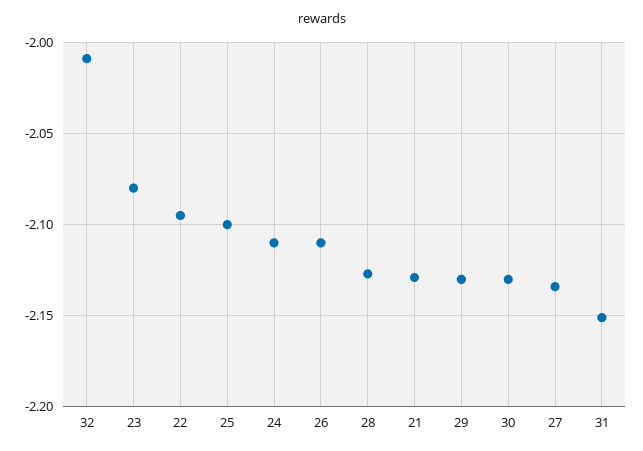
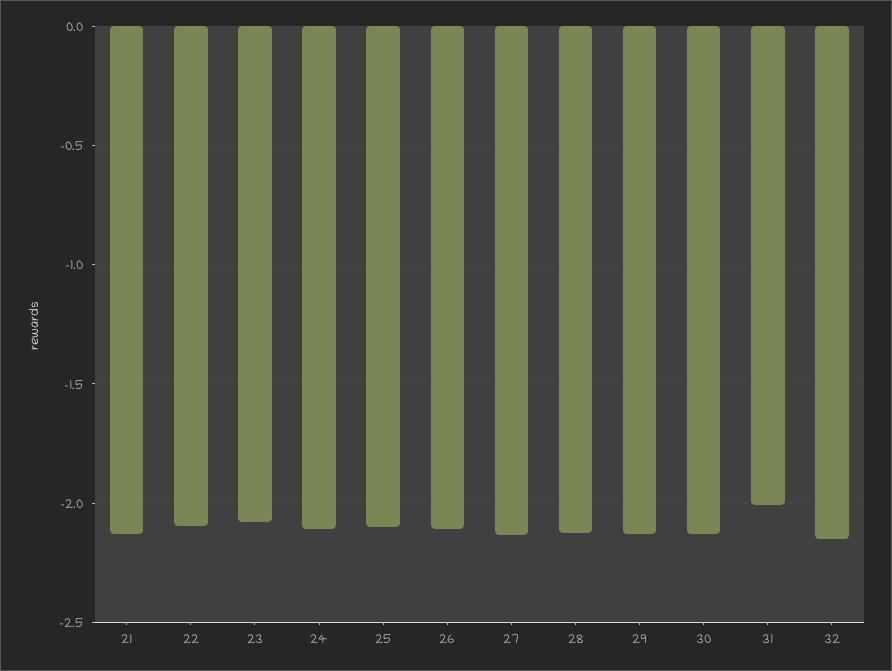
  {
-   "32": -2.01,
+   "32": -2.15,
    "23": -2.08,
    "22": -2.095,
    "25": -2.1,
    "24": -2.11,
    "26": -2.11,
    "28": -2.125,
    "21": -2.13,
    "29": -2.13,
    "30": -2.13,
    "27": -2.135,
-   "31": -2.15
+   "31": -2
  }

